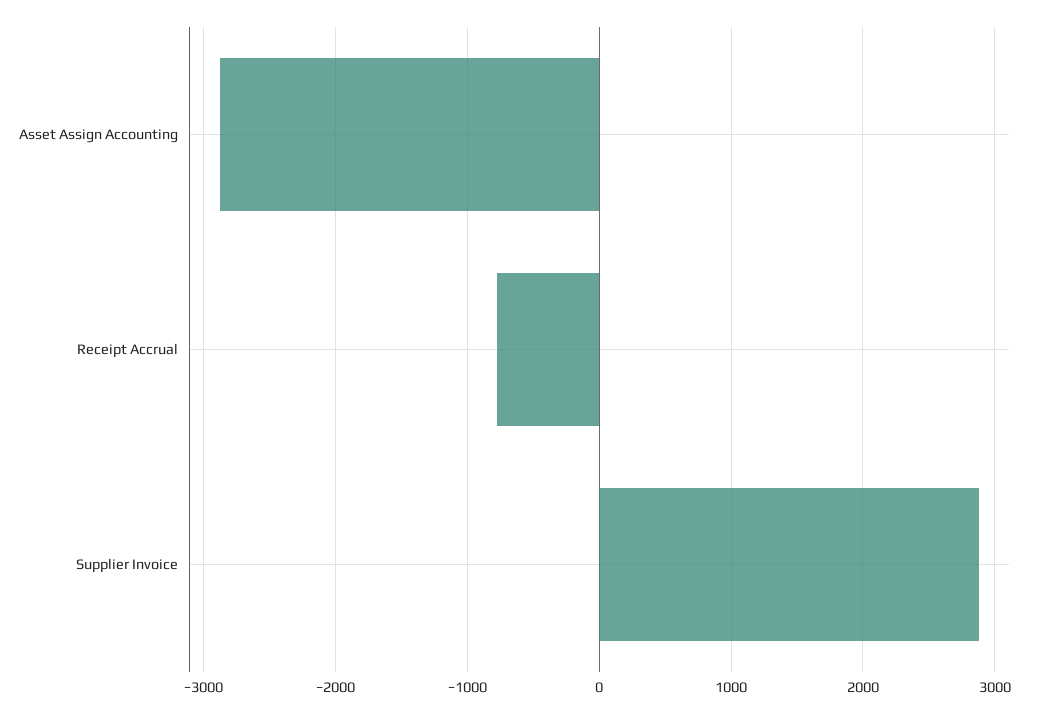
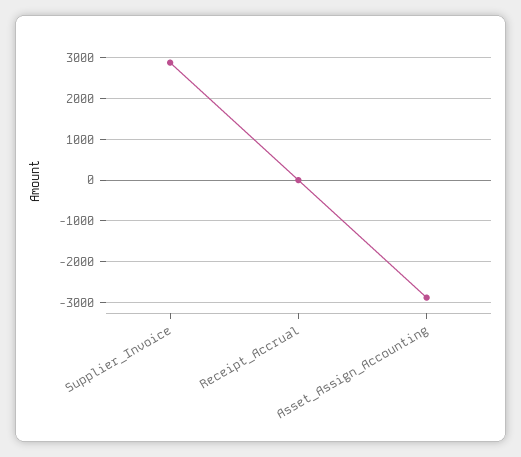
  {
    "Asset Assign Accounting": -2900,
-   "Receipt Accrual": -800,
+   "Receipt Accrual": 0,
    "Supplier Invoice": 2900
  }

